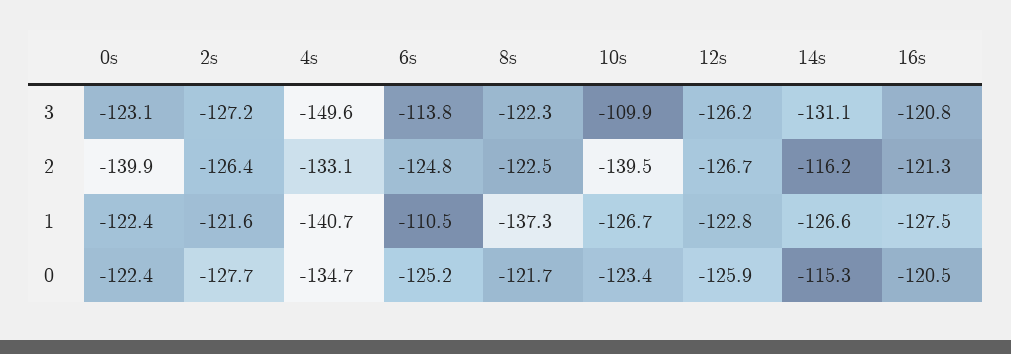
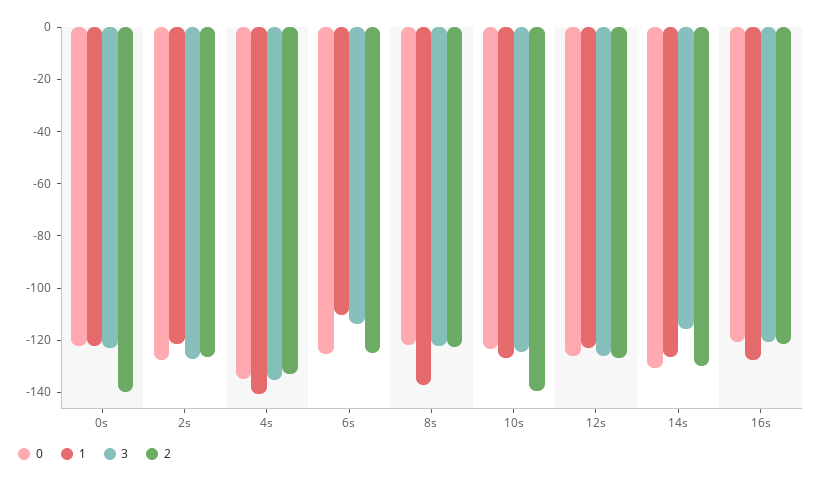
  {
    "3": {
      "0s": -123.1,
      "2s": -127.2,
-     "4s": -149.6,
+     "4s": -135,
      "6s": -113.8,
      "8s": -122.3,
-     "10s": -109.9,
+     "10s": -125,
      "12s": -126.2,
-     "14s": -131.1,
+     "14s": -115,
      "16s": -120.8
    },
    "2": {
      "0s": -139.9,
      "2s": -126.4,
      "4s": -133.1,
      "6s": -124.8,
      "8s": -122.5,
      "10s": -139.5,
      "12s": -126.7,
-     "14s": -116.2,
+     "14s": -130,
      "16s": -121.3
    },
    "1": {
      "0s": -122.4,
      "2s": -121.6,
      "4s": -140.7,
      "6s": -110.5,
      "8s": -137.3,
      "10s": -126.7,
      "12s": -122.8,
      "14s": -126.6,
      "16s": -127.5
    },
    "0": {
      "0s": -122.4,
      "2s": -127.7,
      "4s": -134.7,
      "6s": -125.2,
      "8s": -121.7,
      "10s": -123.4,
      "12s": -125.9,
-     "14s": -115.3,
+     "14s": -130,
      "16s": -120.5
    }
  }

